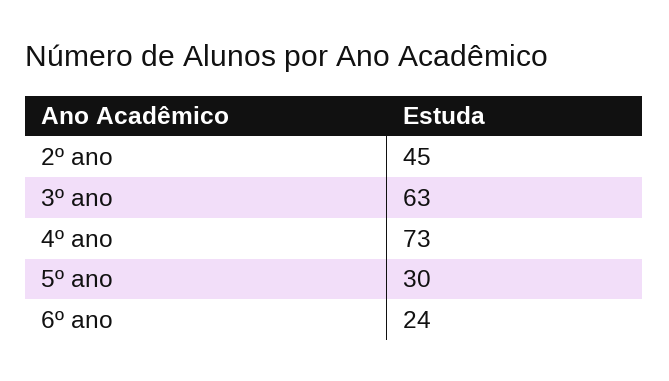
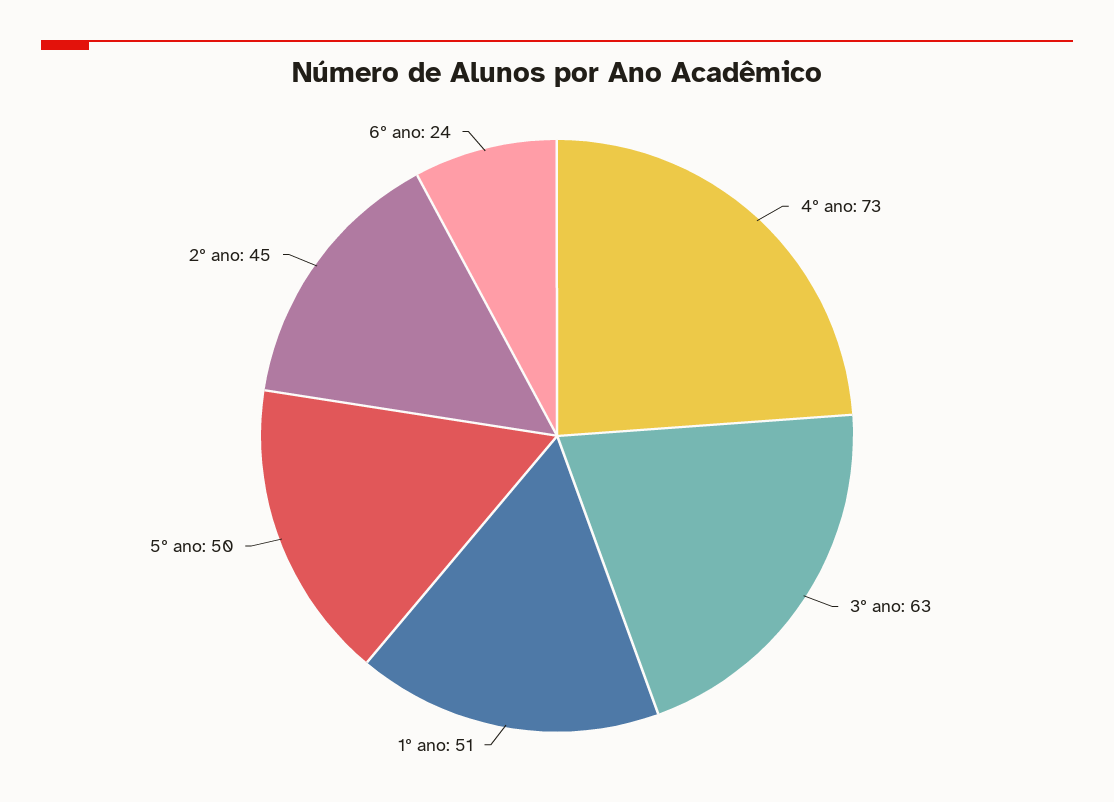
  {
    "2º ano": 45,
    "3º ano": 63,
    "4º ano": 73,
-   "5º ano": 30,
+   "5º ano": 50,
-   "6º ano": 24
+   "6º ano": 24,
+   "1º ano": 51
  }

